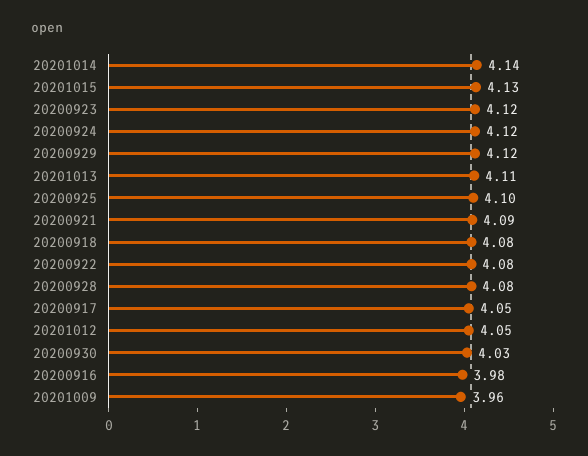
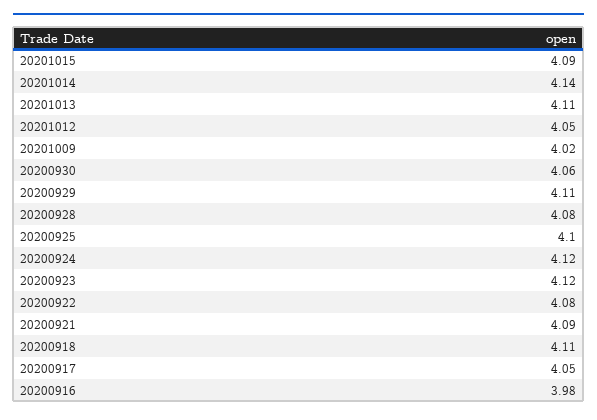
  {
    "20201014": 4.14,
-   "20201015": 4.13,
+   "20201015": 4.09,
    "20200923": 4.12,
    "20200924": 4.12,
-   "20200929": 4.12,
+   "20200929": 4.11,
    "20201013": 4.11,
    "20200925": 4.1,
    "20200921": 4.09,
-   "20200918": 4.08,
+   "20200918": 4.11,
    "20200922": 4.08,
    "20200928": 4.08,
    "20200917": 4.05,
    "20201012": 4.05,
-   "20200930": 4.03,
+   "20200930": 4.06,
    "20200916": 3.98,
-   "20201009": 3.96
+   "20201009": 4.02
  }

